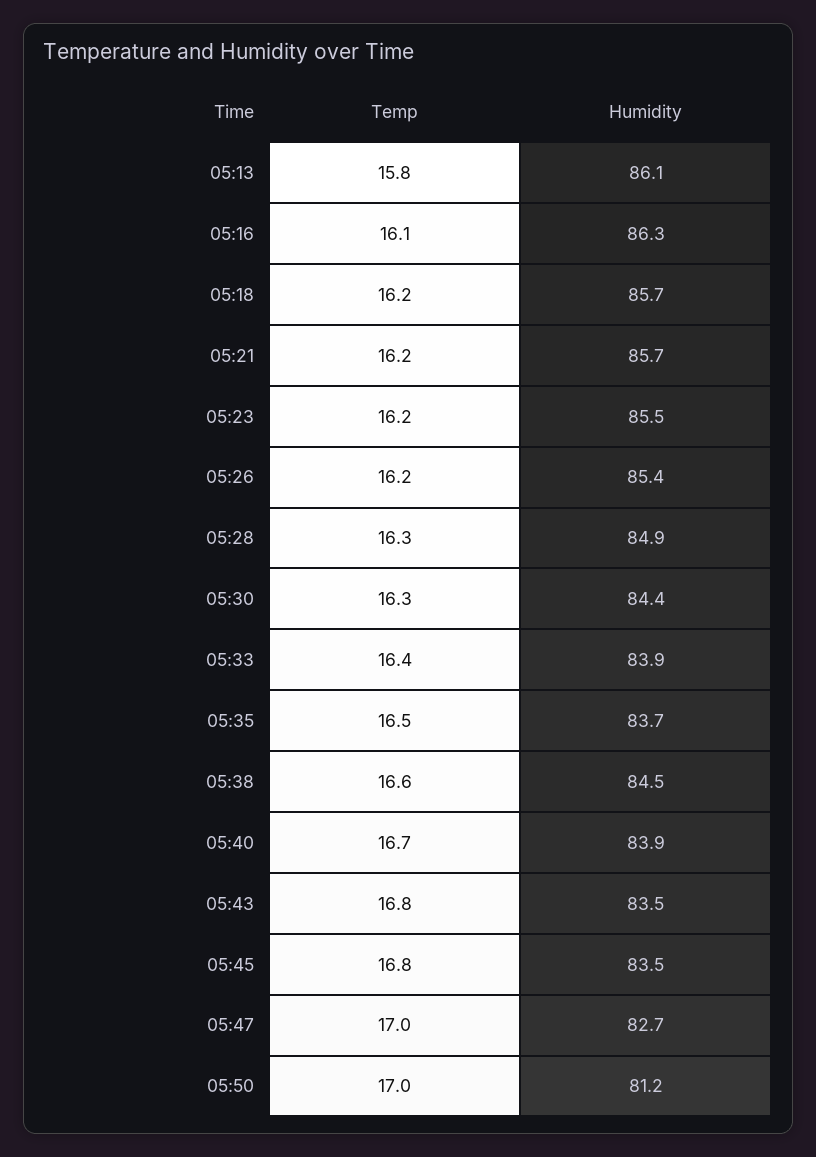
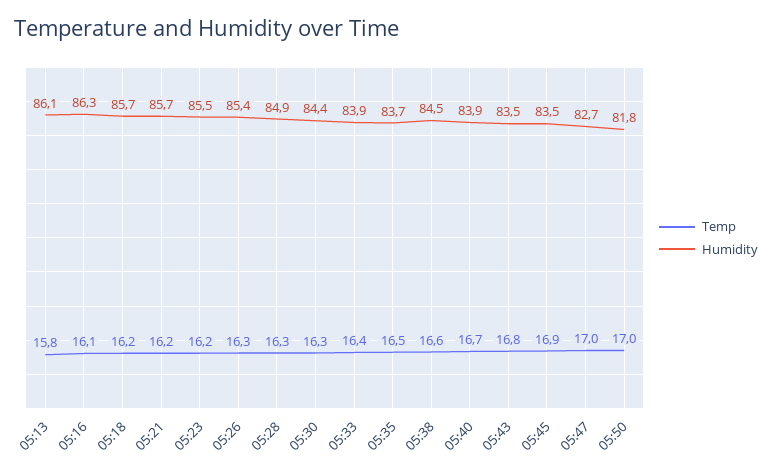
  {
    "Temp": {
      "05:13": 15.8,
      "05:16": 16.1,
      "05:18": 16.2,
      "05:21": 16.2,
      "05:23": 16.2,
-     "05:26": 16.2,
+     "05:26": 16.3,
      "05:28": 16.3,
      "05:30": 16.3,
      "05:33": 16.4,
      "05:35": 16.5,
      "05:38": 16.6,
      "05:40": 16.7,
      "05:43": 16.8,
-     "05:45": 16.8,
+     "05:45": 16.9,
      "05:47": 17,
      "05:50": 17
    },
    "Humidity": {
      "05:13": 86.1,
      "05:16": 86.3,
      "05:18": 85.7,
      "05:21": 85.7,
      "05:23": 85.5,
      "05:26": 85.4,
      "05:28": 84.9,
      "05:30": 84.4,
      "05:33": 83.9,
      "05:35": 83.7,
      "05:38": 84.5,
      "05:40": 83.9,
      "05:43": 83.5,
      "05:45": 83.5,
      "05:47": 82.7,
-     "05:50": 81.2
+     "05:50": 81.8
    }
  }

